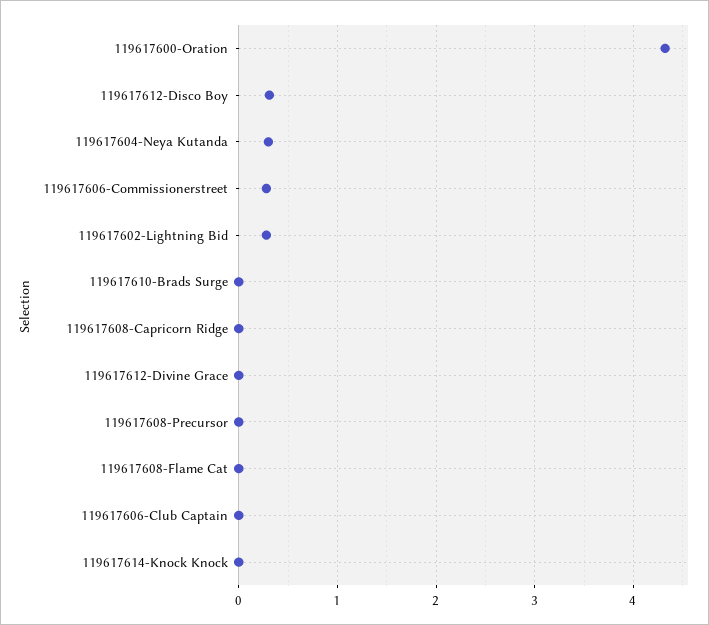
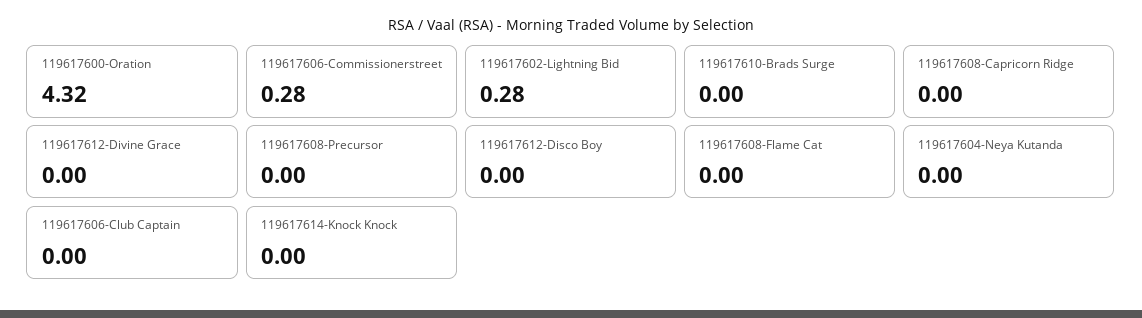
  {
    "119617600-Oration": 4.32,
-   "119617612-Disco Boy": 0.3,
+   "119617612-Disco Boy": 0,
-   "119617604-Neya Kutanda": 0.3,
+   "119617604-Neya Kutanda": 0,
    "119617606-Commissionerstreet": 0.28,
    "119617602-Lightning Bid": 0.28,
    "119617610-Brads Surge": 0,
    "119617608-Capricorn Ridge": 0,
    "119617612-Divine Grace": 0,
    "119617608-Precursor": 0,
    "119617608-Flame Cat": 0,
    "119617606-Club Captain": 0,
    "119617614-Knock Knock": 0
  }

